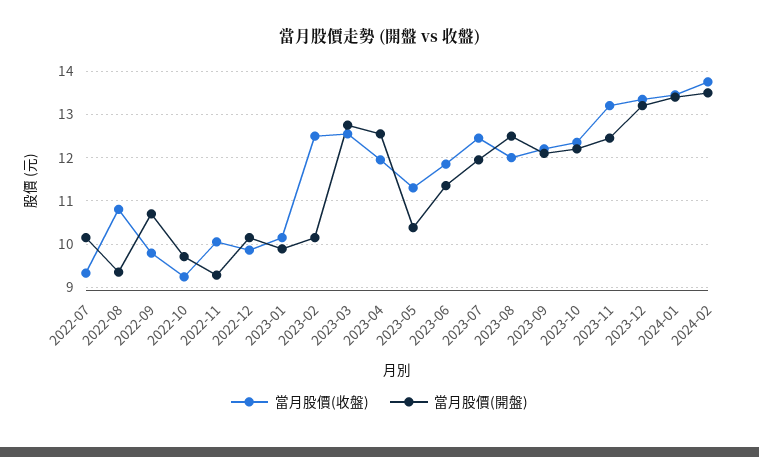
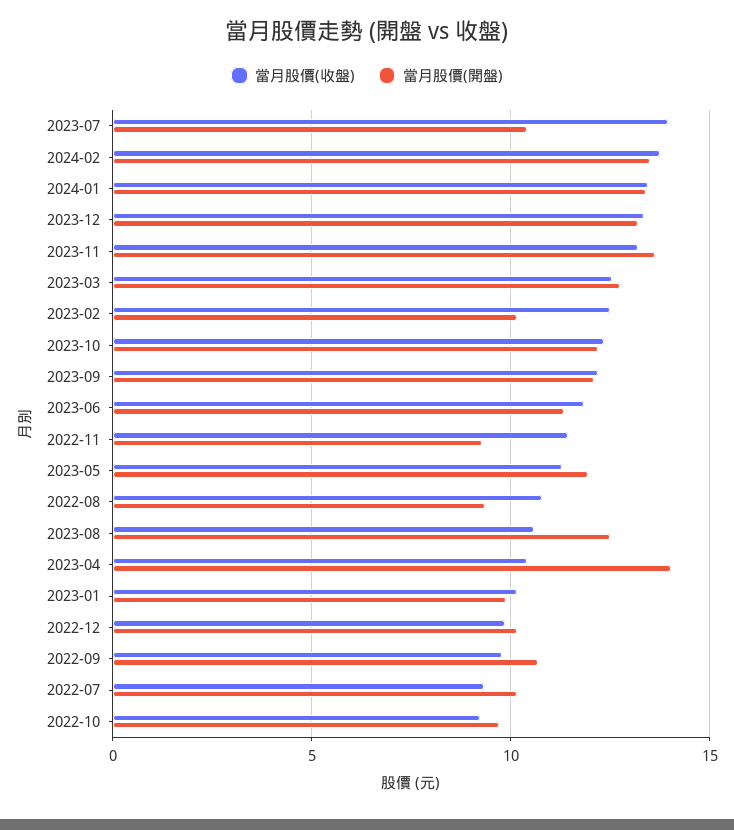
  {
    "當月股價(收盤)": {
      "2022-07": 9.4,
      "2022-08": 10.8,
      "2022-09": 9.8,
      "2022-10": 9.2,
-     "2022-11": 10,
+     "2022-11": 11.5,
      "2022-12": 9.8,
      "2023-01": 10.2,
      "2023-02": 12.6,
      "2023-03": 12.6,
-     "2023-04": 12,
+     "2023-04": 10.5,
      "2023-05": 11.4,
      "2023-06": 11.8,
-     "2023-07": 12.4,
+     "2023-07": 14,
-     "2023-08": 12,
+     "2023-08": 10.5,
      "2023-09": 12.2,
      "2023-10": 12.4,
      "2023-11": 13.2,
      "2023-12": 13.4,
      "2024-01": 13.4,
      "2024-02": 13.8
    },
    "當月股價(開盤)": {
      "2022-07": 10.2,
      "2022-08": 9.4,
      "2022-09": 10.8,
      "2022-10": 9.8,
      "2022-11": 9.2,
      "2022-12": 10.2,
      "2023-01": 9.8,
      "2023-02": 10.2,
      "2023-03": 12.8,
-     "2023-04": 12.6,
+     "2023-04": 14,
-     "2023-05": 10.4,
+     "2023-05": 12,
      "2023-06": 11.4,
-     "2023-07": 12,
+     "2023-07": 10.5,
      "2023-08": 12.6,
      "2023-09": 12.2,
      "2023-10": 12.2,
-     "2023-11": 12.4,
+     "2023-11": 13.5,
      "2023-12": 13.2,
      "2024-01": 13.4,
      "2024-02": 13.6
    }
  }

